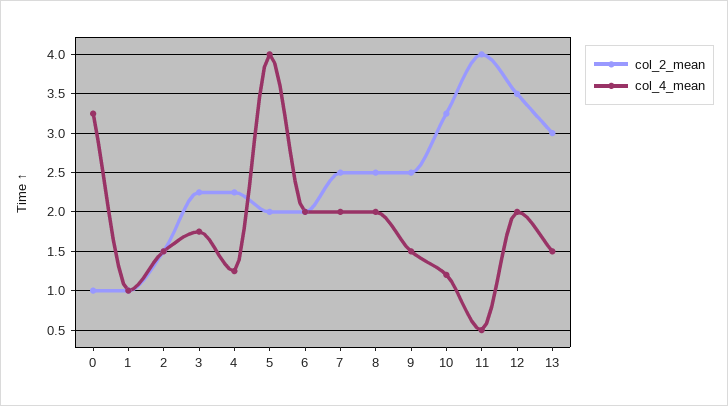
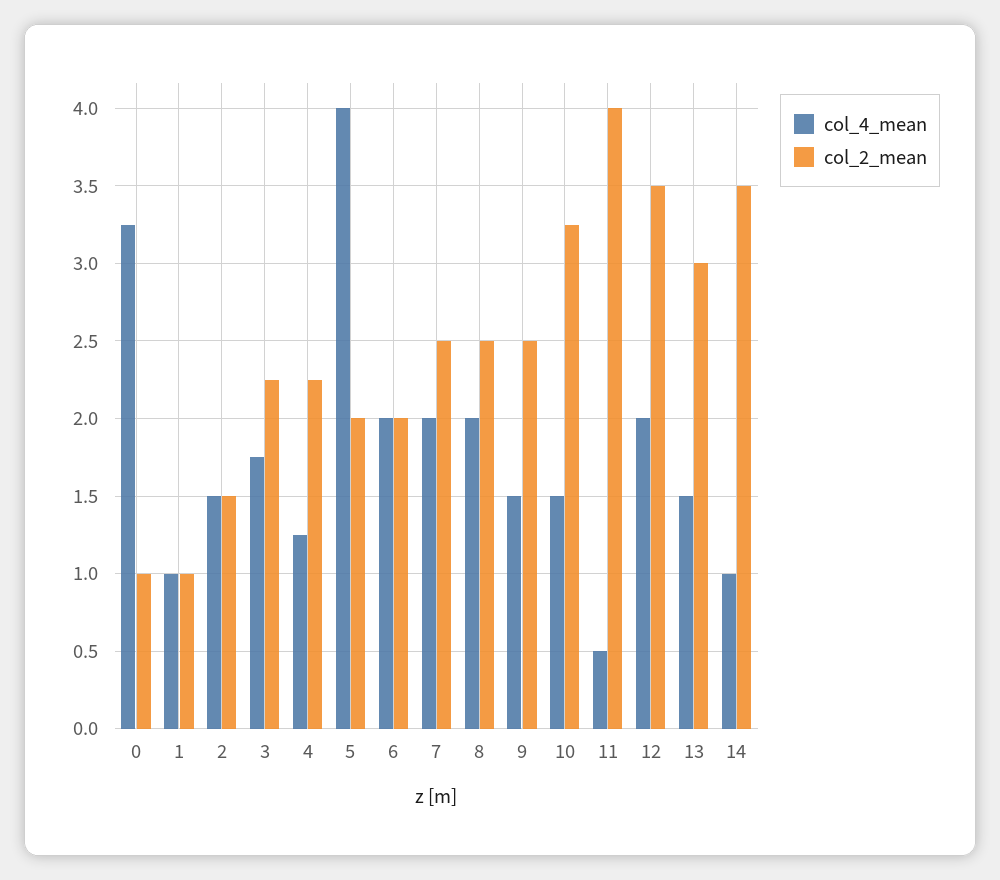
  {
    "col_2_mean": {
      "0": 1,
      "1": 1,
      "2": 1.5,
      "3": 2.25,
      "4": 2.25,
      "5": 2,
      "6": 2,
      "7": 2.5,
      "8": 2.5,
      "9": 2.5,
      "10": 3.25,
      "11": 4,
      "12": 3.5,
-     "13": 3
+     "13": 3,
+     "14": 3.5
    },
    "col_4_mean": {
      "0": 3.25,
      "1": 1,
      "2": 1.5,
      "3": 1.75,
      "4": 1.25,
      "5": 4,
      "6": 2,
      "7": 2,
      "8": 2,
      "9": 1.5,
-     "10": 1.2,
+     "10": 1.5,
      "11": 0.5,
      "12": 2,
-     "13": 1.5
+     "13": 1.5,
+     "14": 1
    }
  }

